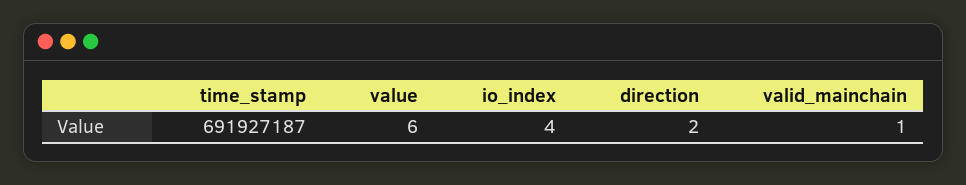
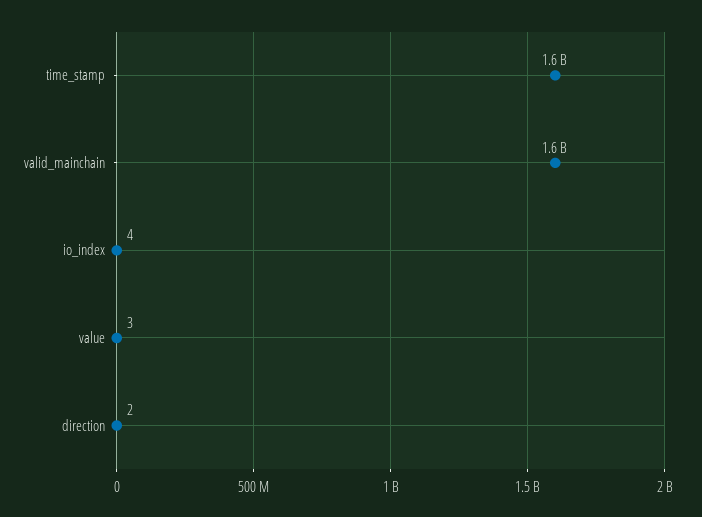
  {
-   "time_stamp": 691927187,
+   "time_stamp": 1600000000,
-   "value": 6,
+   "value": 3,
    "io_index": 4,
    "direction": 2,
-   "valid_mainchain": 1
+   "valid_mainchain": 1600000000
  }

